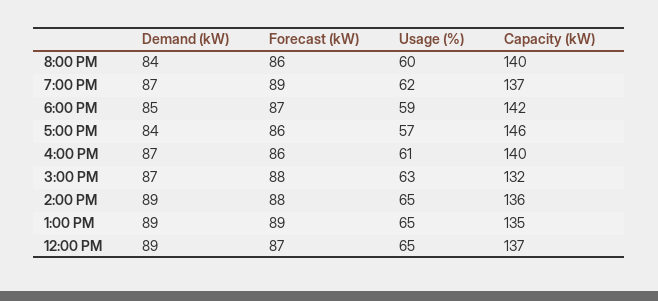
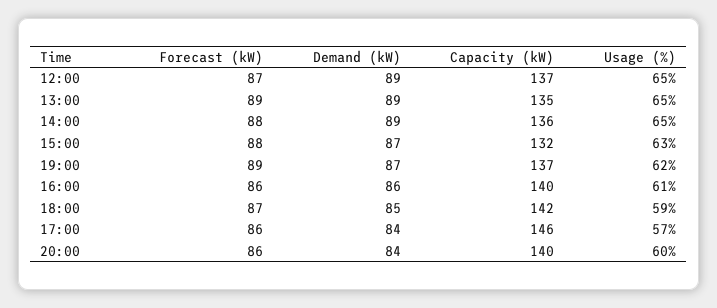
  {
    "Demand (kW)": {
      "8:00 PM": 84,
      "7:00 PM": 87,
      "6:00 PM": 85,
      "5:00 PM": 84,
-     "4:00 PM": 87,
+     "4:00 PM": 86,
      "3:00 PM": 87,
      "2:00 PM": 89,
      "1:00 PM": 89,
      "12:00 PM": 89
    },
    "Forecast (kW)": {
      "8:00 PM": 86,
      "7:00 PM": 89,
      "6:00 PM": 87,
      "5:00 PM": 86,
      "4:00 PM": 86,
      "3:00 PM": 88,
      "2:00 PM": 88,
      "1:00 PM": 89,
      "12:00 PM": 87
    },
    "Usage (%)": {
      "8:00 PM": 60,
      "7:00 PM": 62,
      "6:00 PM": 59,
      "5:00 PM": 57,
      "4:00 PM": 61,
      "3:00 PM": 63,
      "2:00 PM": 65,
      "1:00 PM": 65,
      "12:00 PM": 65
    },
    "Capacity (kW)": {
      "8:00 PM": 140,
      "7:00 PM": 137,
      "6:00 PM": 142,
      "5:00 PM": 146,
      "4:00 PM": 140,
      "3:00 PM": 132,
      "2:00 PM": 136,
      "1:00 PM": 135,
      "12:00 PM": 137
    }
  }

